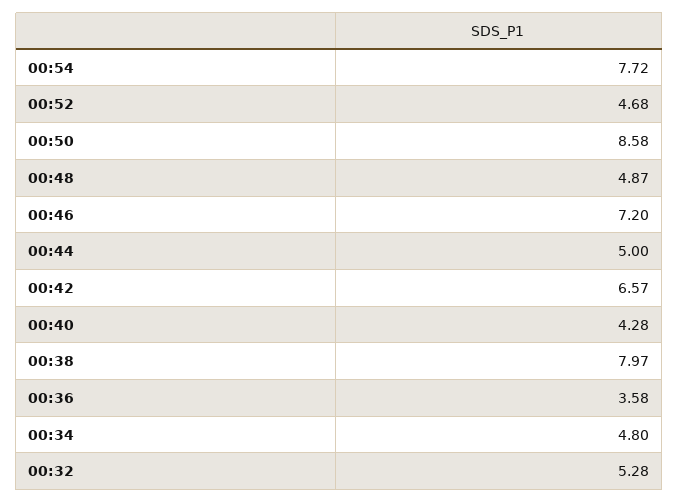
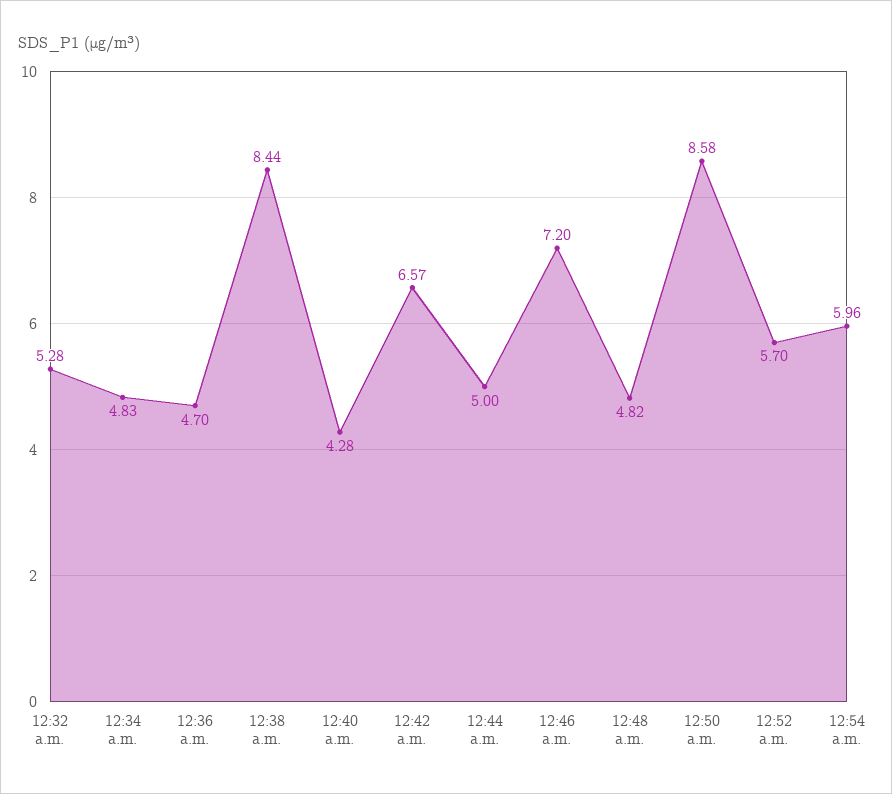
  {
-   "00:54": 7.72,
+   "00:54": 5.96,
-   "00:52": 4.68,
+   "00:52": 5.7,
    "00:50": 8.58,
-   "00:48": 4.87,
+   "00:48": 4.82,
    "00:46": 7.2,
    "00:44": 5,
    "00:42": 6.57,
    "00:40": 4.28,
-   "00:38": 7.97,
+   "00:38": 8.44,
-   "00:36": 3.58,
+   "00:36": 4.7,
-   "00:34": 4.8,
+   "00:34": 4.83,
    "00:32": 5.28
  }

